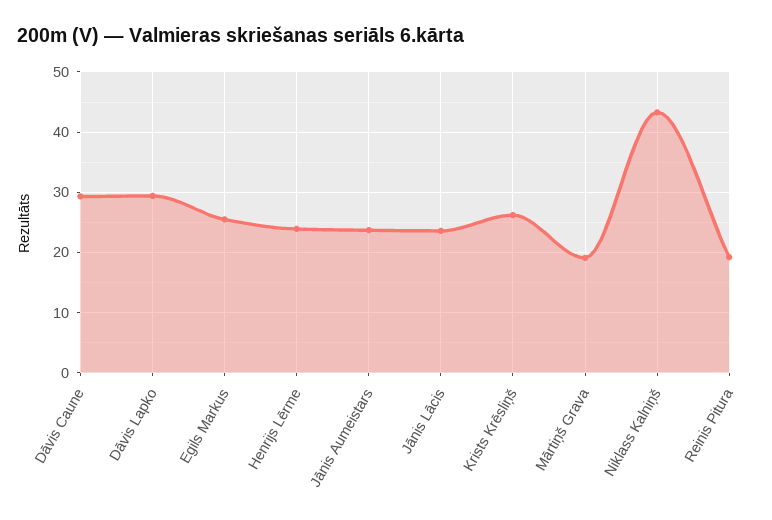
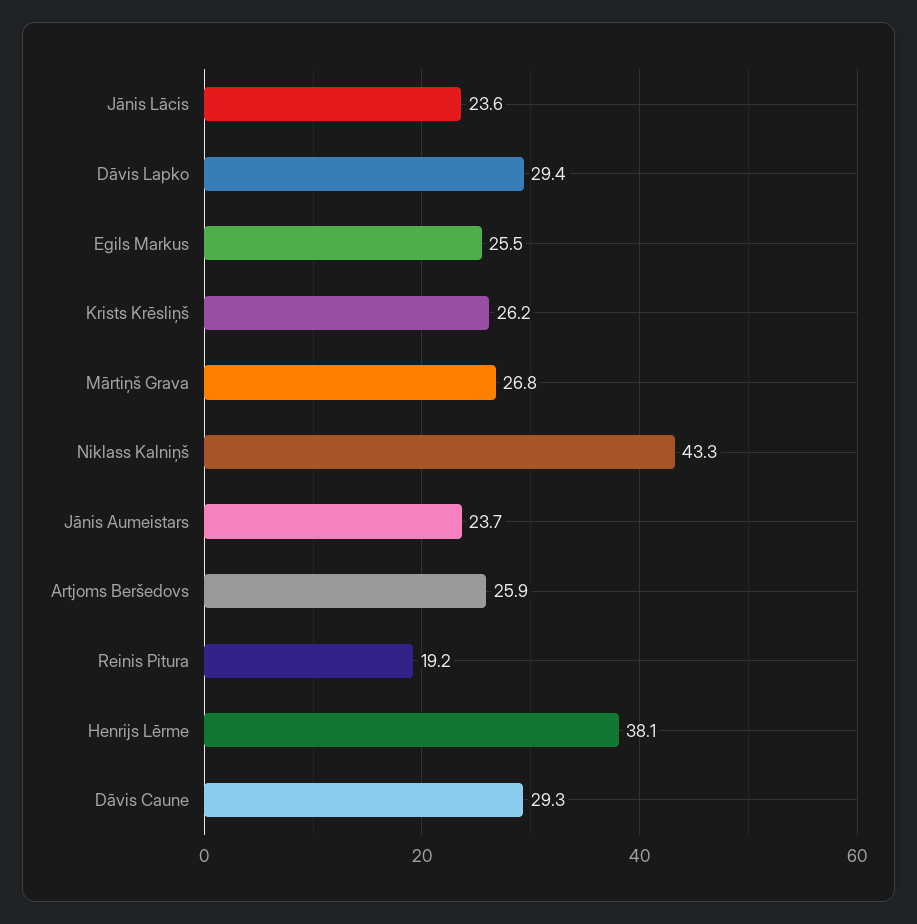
  {
    "Dāvis Caune": 29.3,
    "Dāvis Lapko": 29.4,
    "Egils Markus": 25.5,
-   "Henrijs Lērme": 24,
+   "Henrijs Lērme": 38.1,
    "Jānis Aumeistars": 23.7,
    "Jānis Lācis": 23.6,
    "Krists Krēsliņš": 26.2,
-   "Mārtiņš Grava": 19,
+   "Mārtiņš Grava": 26.8,
    "Niklass Kalniņš": 43.3,
-   "Reinis Pitura": 19.2
+   "Reinis Pitura": 19.2,
+   "Artjoms Beršedovs": 25.9
  }

